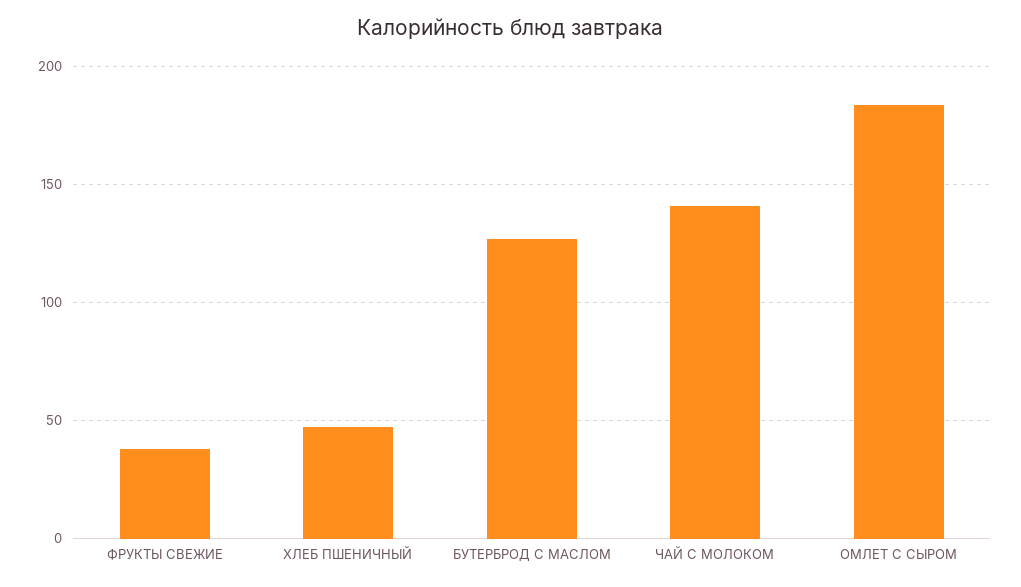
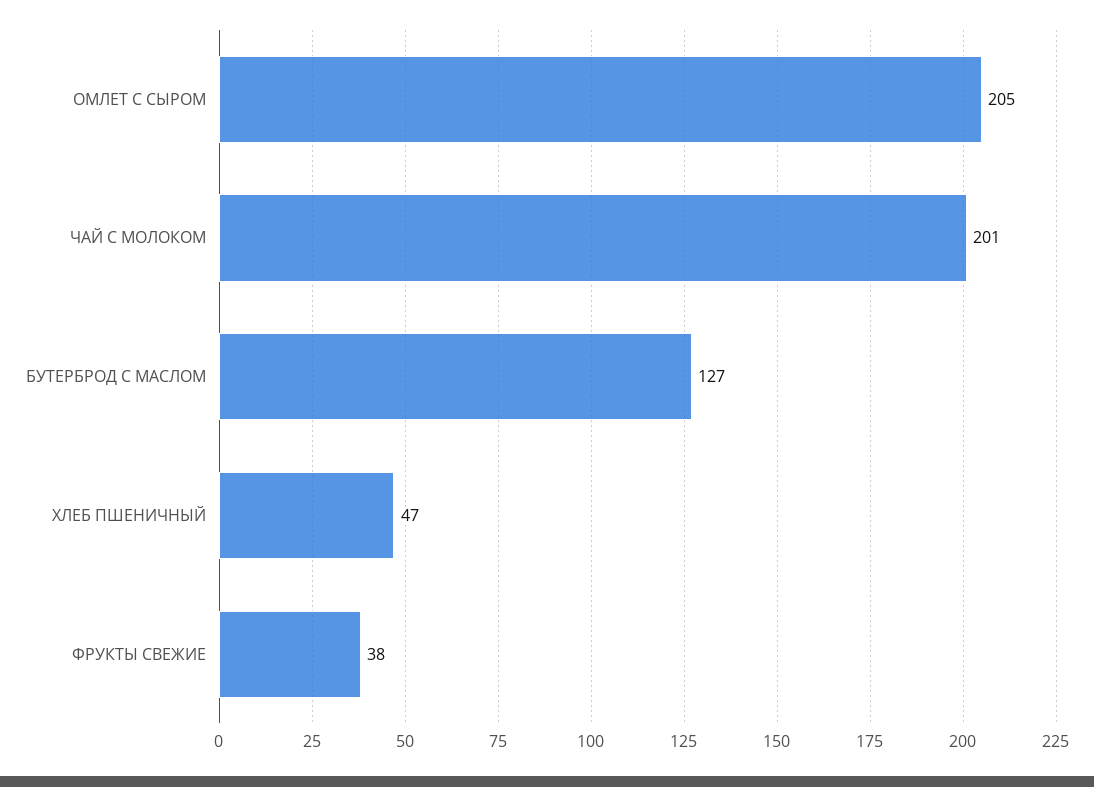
  {
    "ФРУКТЫ СВЕЖИЕ": 38,
    "ХЛЕБ ПШЕНИЧНЫЙ": 47,
    "БУТЕРБРОД С МАСЛОМ": 127,
-   "ЧАЙ С МОЛОКОМ": 140,
+   "ЧАЙ С МОЛОКОМ": 201,
-   "ОМЛЕТ С СЫРОМ": 185
+   "ОМЛЕТ С СЫРОМ": 205
  }

